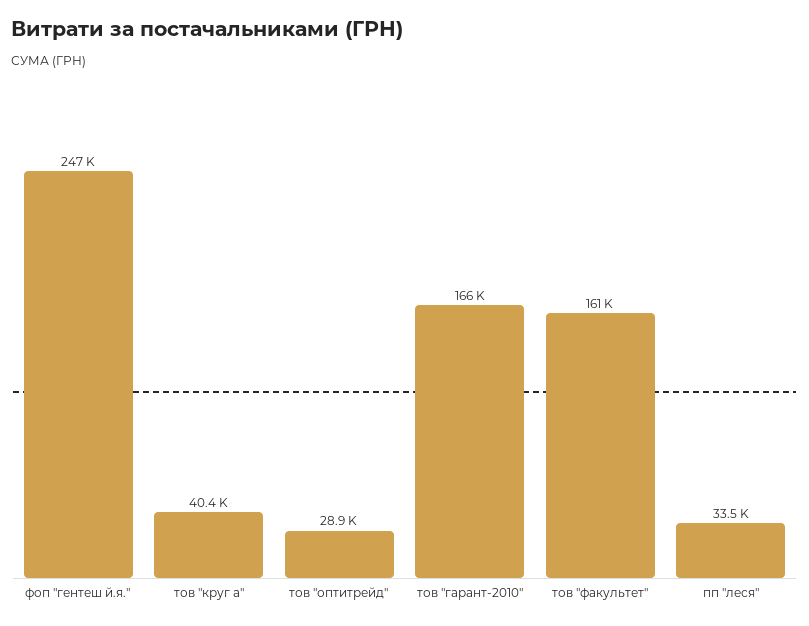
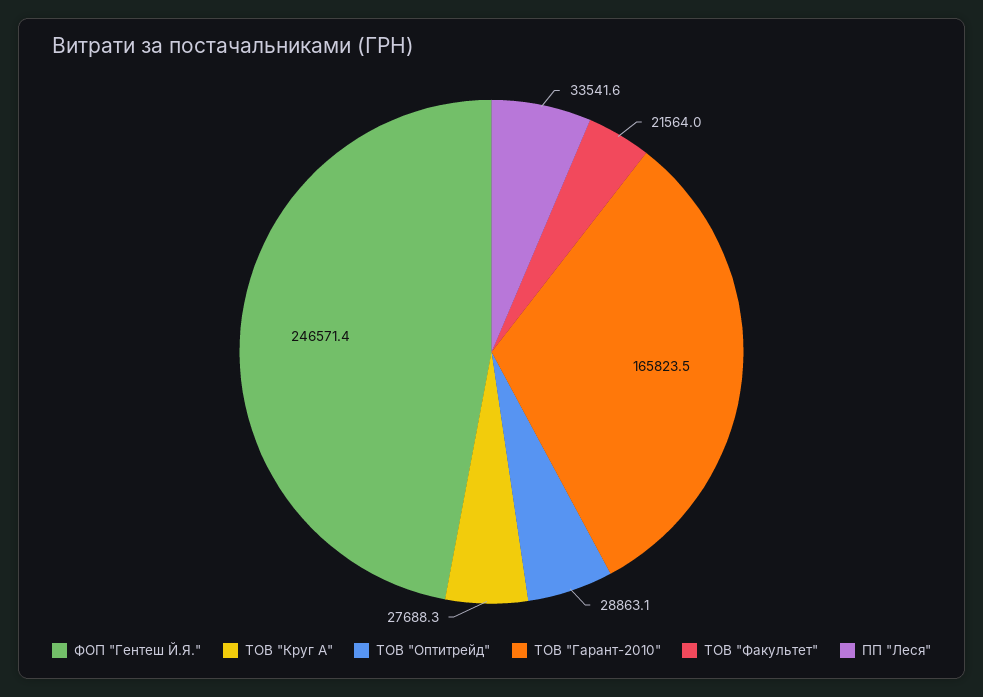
  {
    "фоп \"гентеш й.я.\"": 246571.4,
-   "тов \"круг а\"": 40400,
+   "тов \"круг а\"": 27688.3,
    "тов \"оптитрейд\"": 28863.1,
    "тов \"гарант-2010\"": 165823.5,
-   "тов \"факультет\"": 161000,
+   "тов \"факультет\"": 21564,
    "пп \"леся\"": 33541.6
  }

